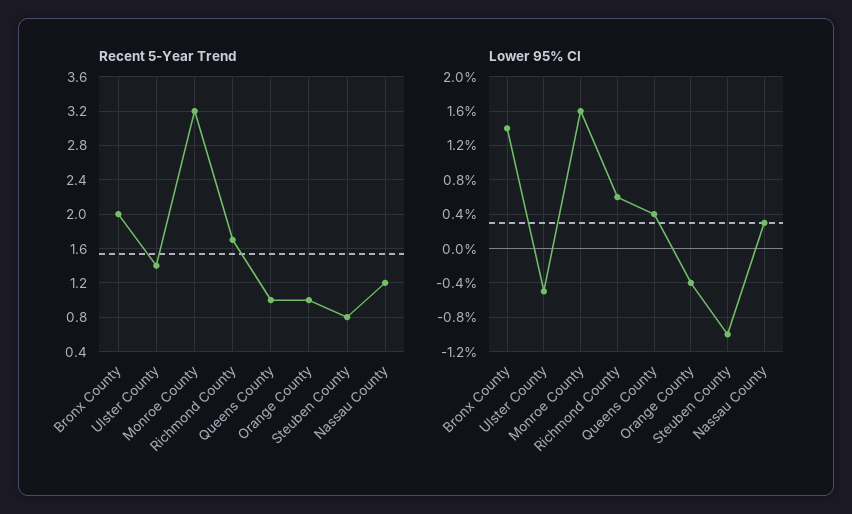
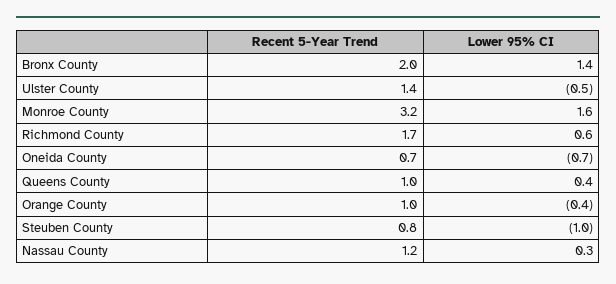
  {
    "Recent 5-Year Trend": {
      "Bronx County": 2,
      "Ulster County": 1.4,
      "Monroe County": 3.2,
      "Richmond County": 1.7,
      "Queens County": 1,
      "Orange County": 1,
      "Steuben County": 0.8,
-     "Nassau County": 1.2
+     "Nassau County": 1.2,
+     "Oneida County": 0.7
    },
    "Lower 95% CI": {
      "Bronx County": 1.4,
      "Ulster County": -0.5,
      "Monroe County": 1.6,
      "Richmond County": 0.6,
      "Queens County": 0.4,
      "Orange County": -0.4,
      "Steuben County": -1,
-     "Nassau County": 0.3
+     "Nassau County": 0.3,
+     "Oneida County": -0.7
    }
  }

